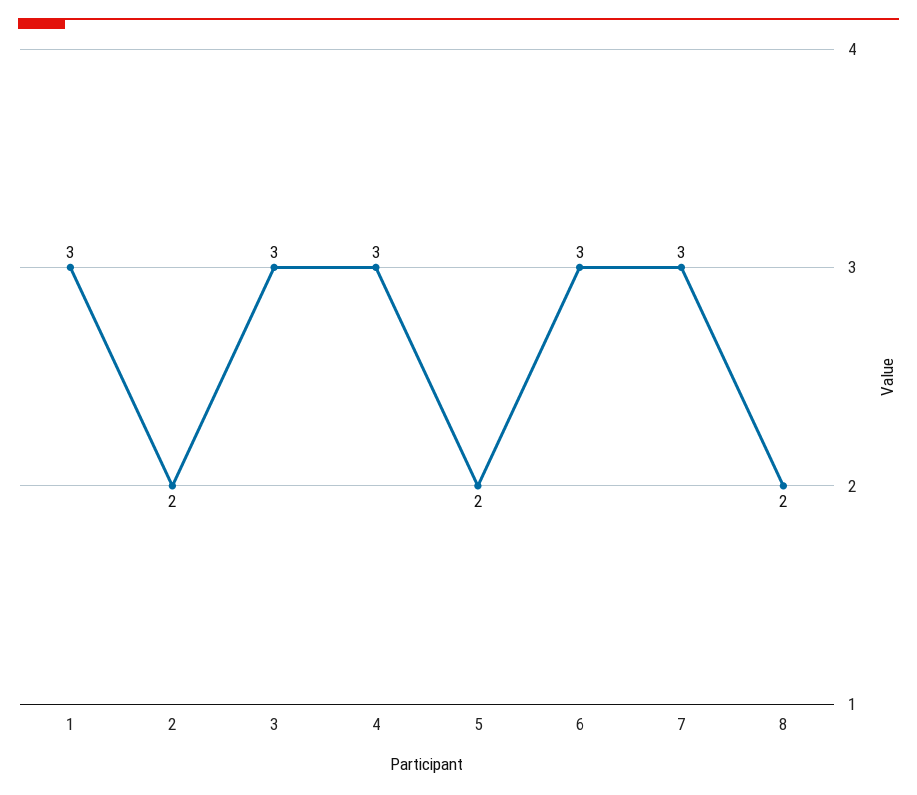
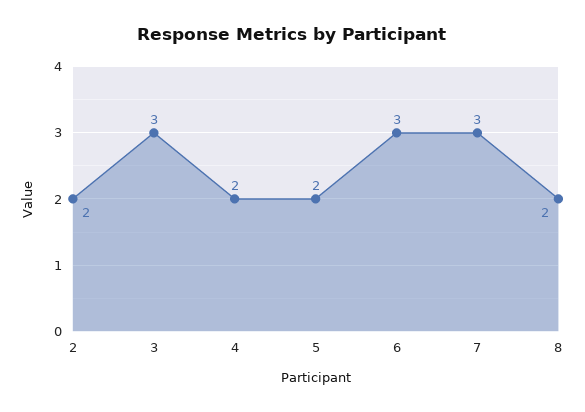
  {
-   "1": 3,
    "2": 2,
    "3": 3,
-   "4": 3,
+   "4": 2,
    "5": 2,
    "6": 3,
    "7": 3,
    "8": 2
  }

